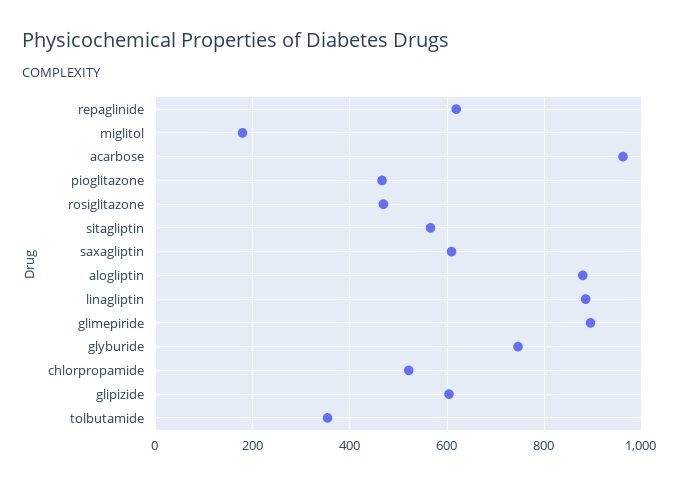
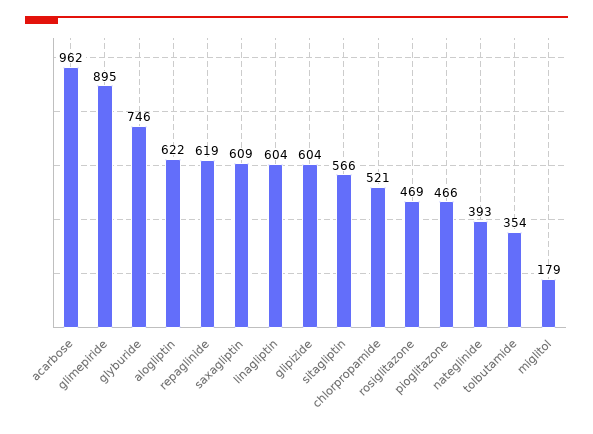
  {
    "repaglinide": 619,
    "miglitol": 179,
    "acarbose": 962,
    "pioglitazone": 466,
    "rosiglitazone": 469,
    "sitagliptin": 566,
    "saxagliptin": 609,
-   "alogliptin": 880,
+   "alogliptin": 622,
-   "linagliptin": 880,
+   "linagliptin": 604,
    "glimepiride": 895,
    "glyburide": 746,
    "chlorpropamide": 521,
    "glipizide": 604,
-   "tolbutamide": 354
+   "tolbutamide": 354,
+   "nateglinide": 393
  }

